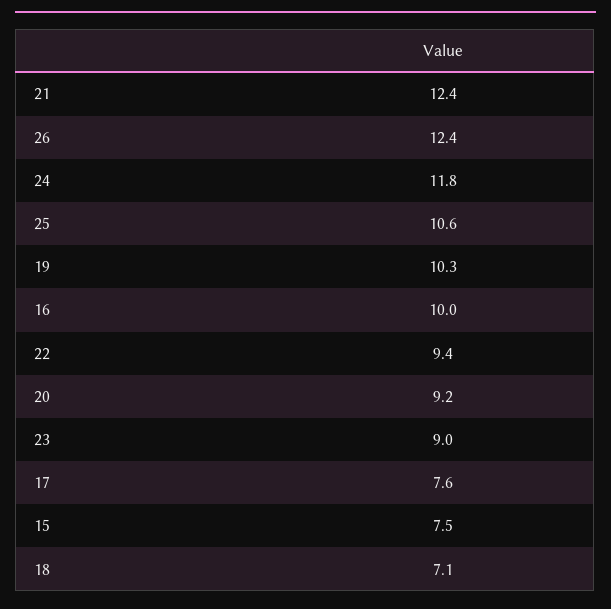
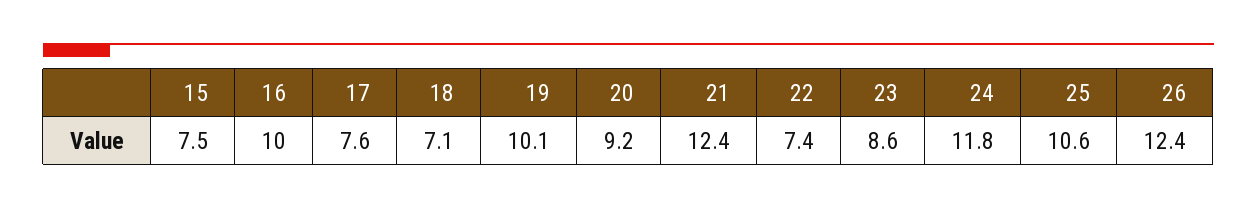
  {
    "21": 12.4,
    "26": 12.4,
    "24": 11.8,
    "25": 10.6,
-   "19": 10.3,
+   "19": 10.1,
    "16": 10,
-   "22": 9.4,
+   "22": 7.4,
    "20": 9.2,
-   "23": 9,
+   "23": 8.6,
    "17": 7.6,
    "15": 7.5,
    "18": 7.1
  }

